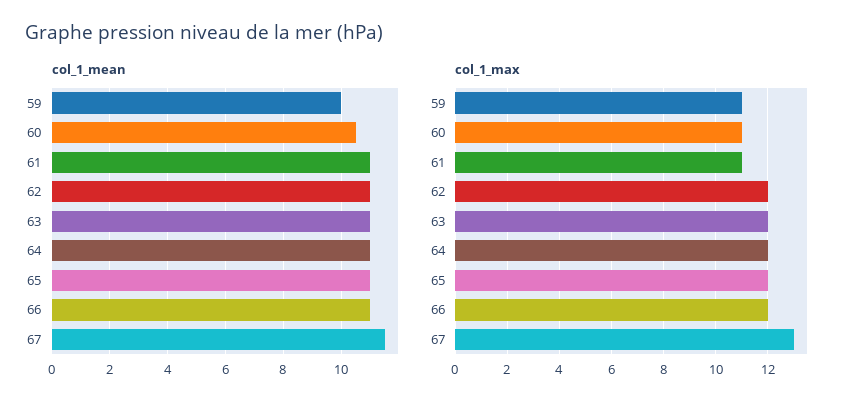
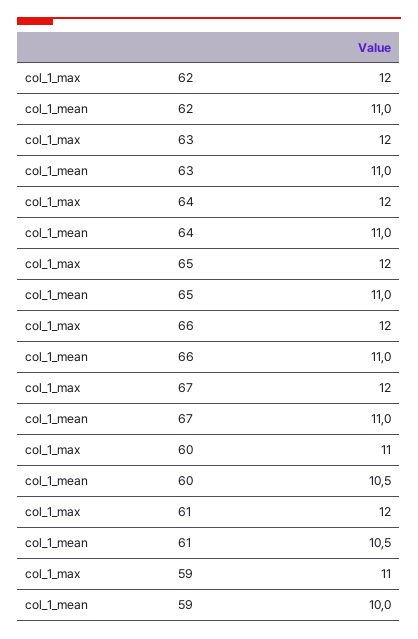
  {
    "col_1_mean": {
      "59": 10,
      "60": 10.5,
-     "61": 11,
+     "61": 10.5,
      "62": 11,
      "63": 11,
      "64": 11,
      "65": 11,
      "66": 11,
-     "67": 11.5
+     "67": 11
    },
    "col_1_max": {
      "59": 11,
      "60": 11,
-     "61": 11,
+     "61": 12,
      "62": 12,
      "63": 12,
      "64": 12,
      "65": 12,
      "66": 12,
-     "67": 13
+     "67": 12
    }
  }

